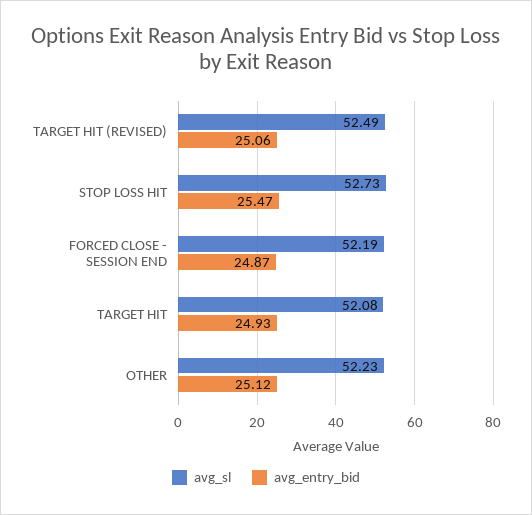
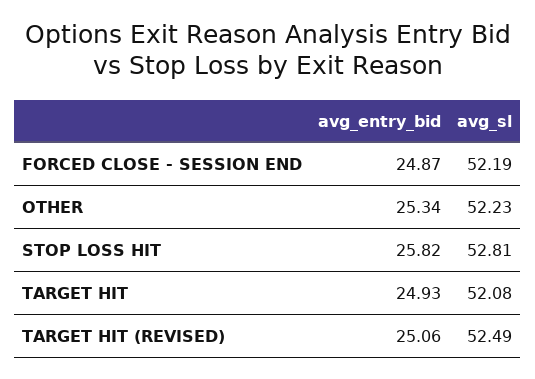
  {
    "avg_sl": {
      "TARGET HIT (REVISED)": 52.49,
-     "STOP LOSS HIT": 52.73,
+     "STOP LOSS HIT": 52.81,
      "FORCED CLOSE - SESSION END": 52.19,
      "TARGET HIT": 52.08,
      "OTHER": 52.23
    },
    "avg_entry_bid": {
      "TARGET HIT (REVISED)": 25.06,
-     "STOP LOSS HIT": 25.47,
+     "STOP LOSS HIT": 25.82,
      "FORCED CLOSE - SESSION END": 24.87,
      "TARGET HIT": 24.93,
-     "OTHER": 25.12
+     "OTHER": 25.34
    }
  }

